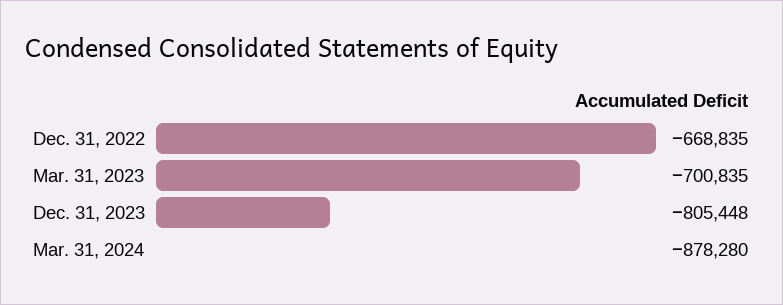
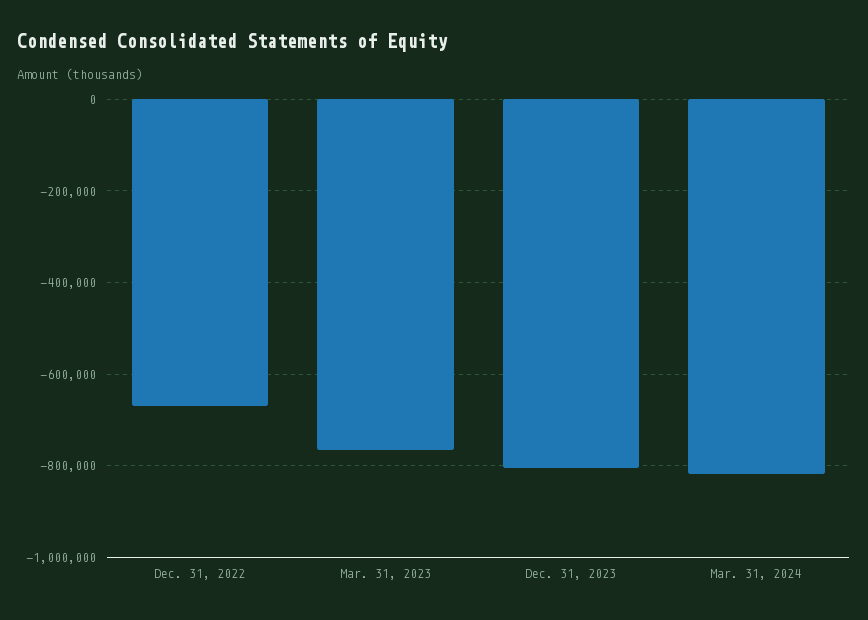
  {
    "Dec. 31, 2022": -668835,
-   "Mar. 31, 2023": -700835,
+   "Mar. 31, 2023": -760000,
    "Dec. 31, 2023": -805448,
-   "Mar. 31, 2024": -878280
+   "Mar. 31, 2024": -820000
  }

